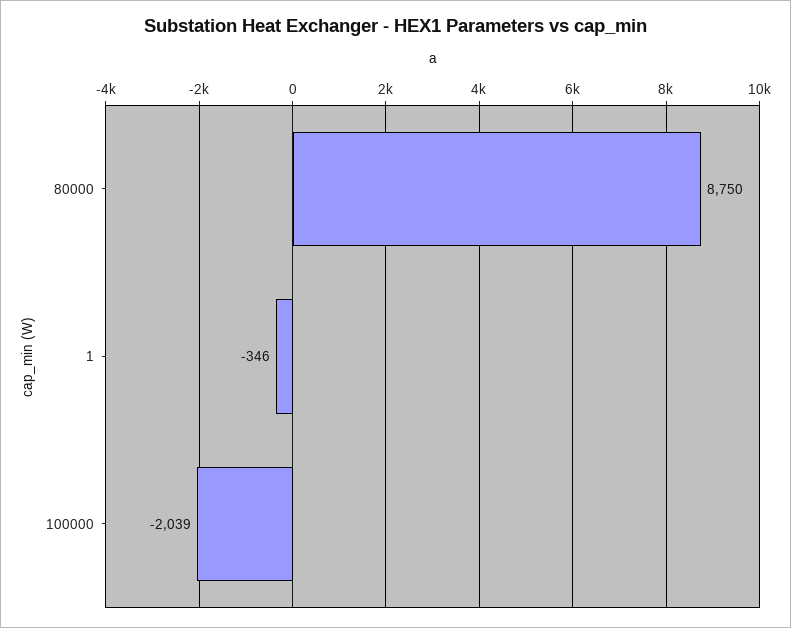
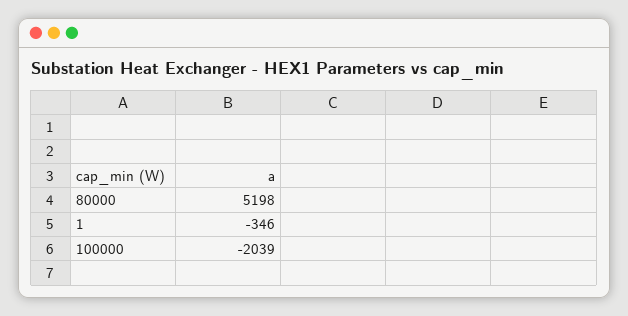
  {
-   "80000": 8750,
+   "80000": 5198,
    "1": -346,
    "100000": -2039
  }

